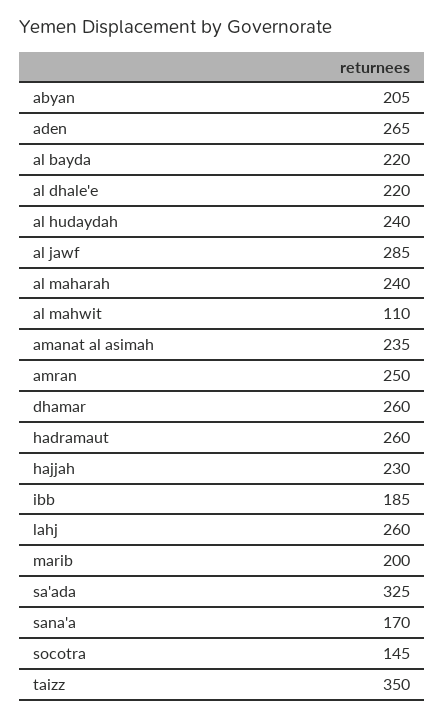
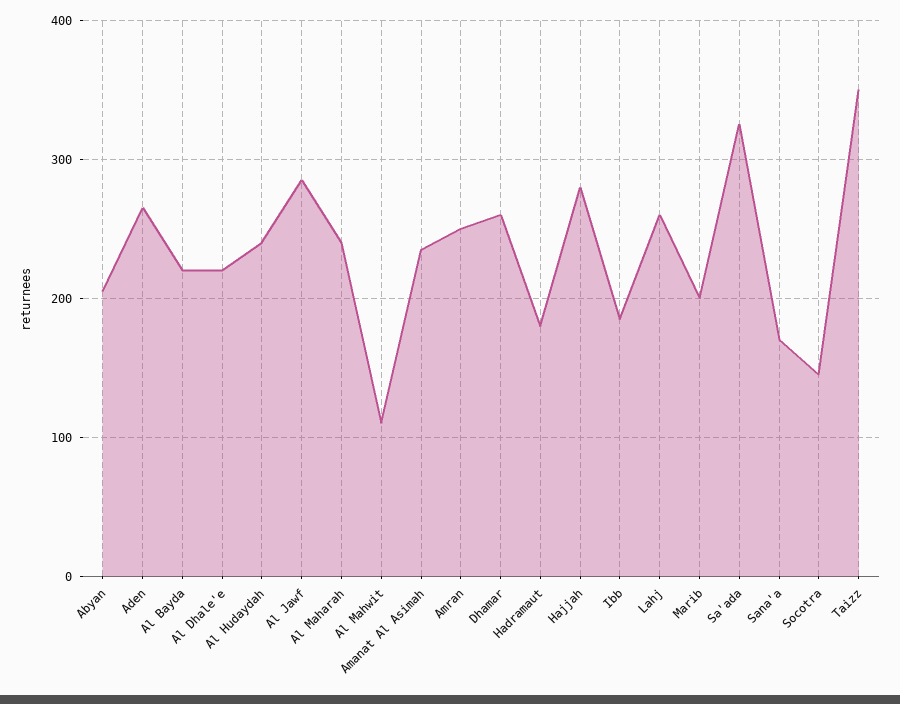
  {
    "abyan": 205,
    "aden": 265,
    "al bayda": 220,
    "al dhale'e": 220,
    "al hudaydah": 240,
    "al jawf": 285,
    "al maharah": 240,
    "al mahwit": 110,
    "amanat al asimah": 235,
    "amran": 250,
    "dhamar": 260,
-   "hadramaut": 260,
+   "hadramaut": 180,
-   "hajjah": 230,
+   "hajjah": 280,
    "ibb": 185,
    "lahj": 260,
    "marib": 200,
    "sa'ada": 325,
    "sana'a": 170,
    "socotra": 145,
    "taizz": 350
  }

